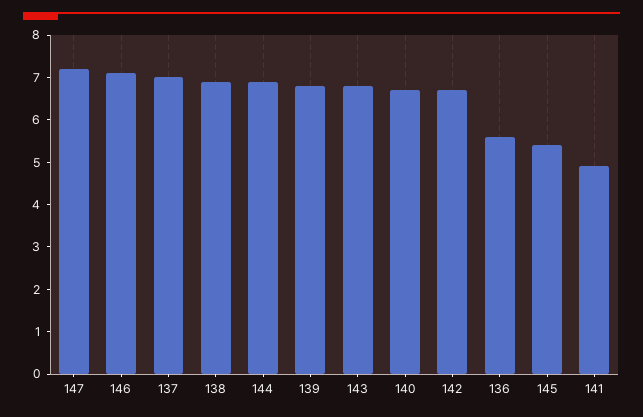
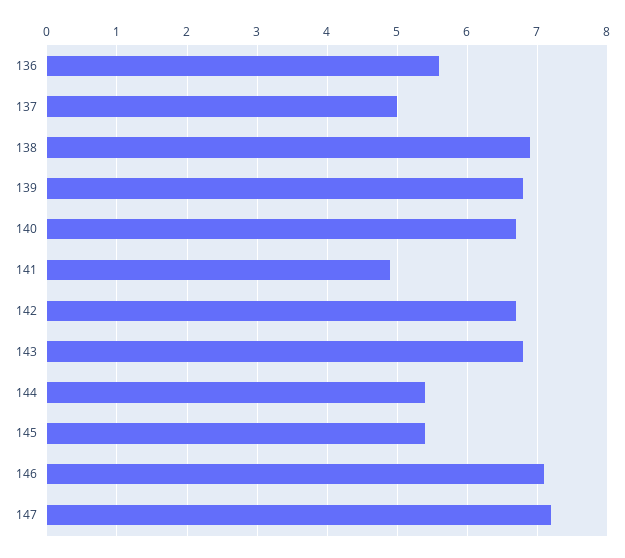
  {
    "147": 7.2,
    "146": 7.1,
-   "137": 7,
+   "137": 5,
    "138": 6.9,
-   "144": 7,
+   "144": 5.4,
    "139": 6.8,
    "143": 6.8,
    "140": 6.7,
    "142": 6.7,
    "136": 5.6,
    "145": 5.4,
    "141": 4.9
  }

